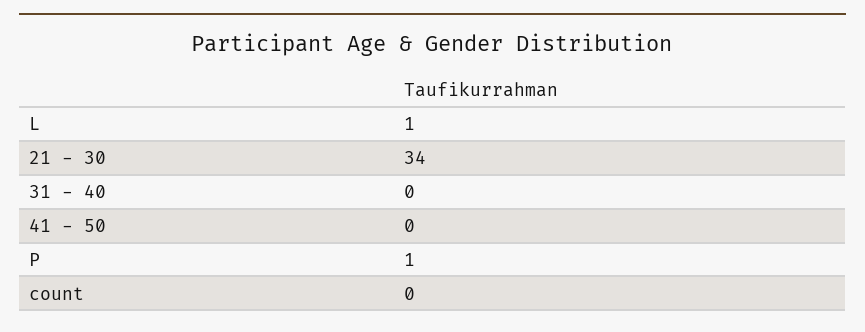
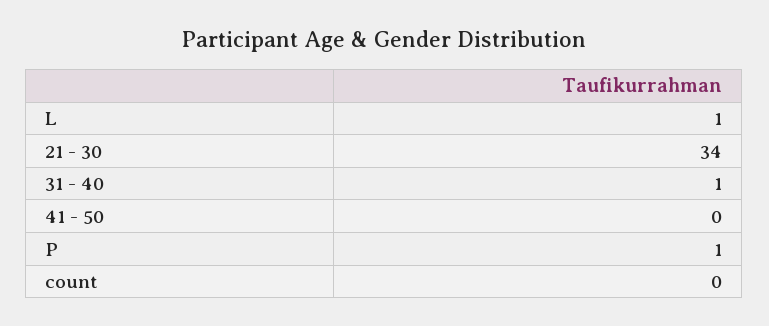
  {
    "L": 1,
    "21 - 30": 34,
-   "31 - 40": 0,
+   "31 - 40": 1,
    "41 - 50": 0,
    "P": 1,
    "count": 0
  }

